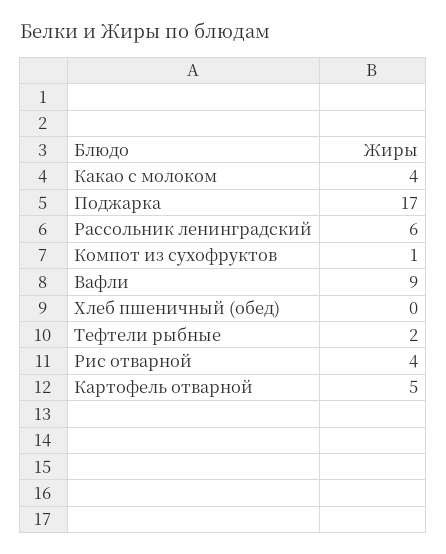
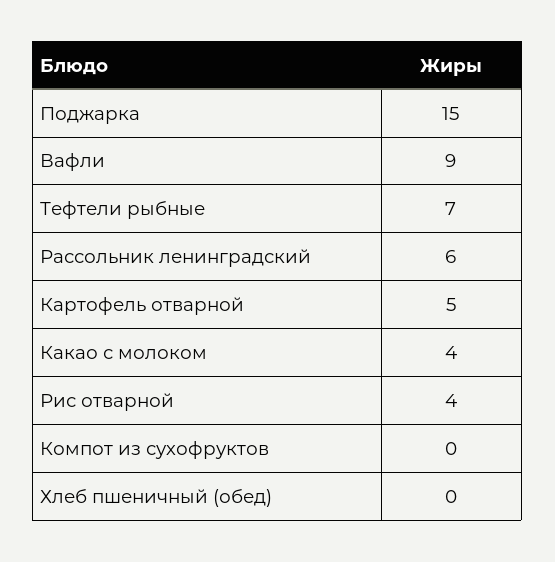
  {
    "Какао с молоком": 4,
-   "Поджарка": 17,
+   "Поджарка": 15,
    "Рассольник ленинградский": 6,
-   "Компот из сухофруктов": 1,
+   "Компот из сухофруктов": 0,
    "Вафли": 9,
    "Хлеб пшеничный (обед)": 0,
-   "Тефтели рыбные": 2,
+   "Тефтели рыбные": 7,
    "Рис отварной": 4,
    "Картофель отварной": 5
  }

